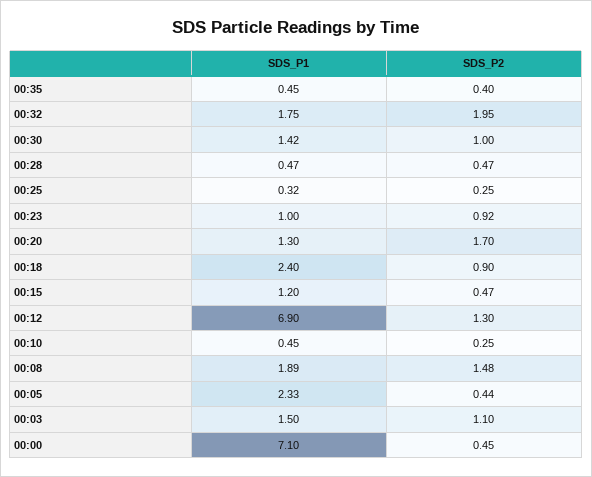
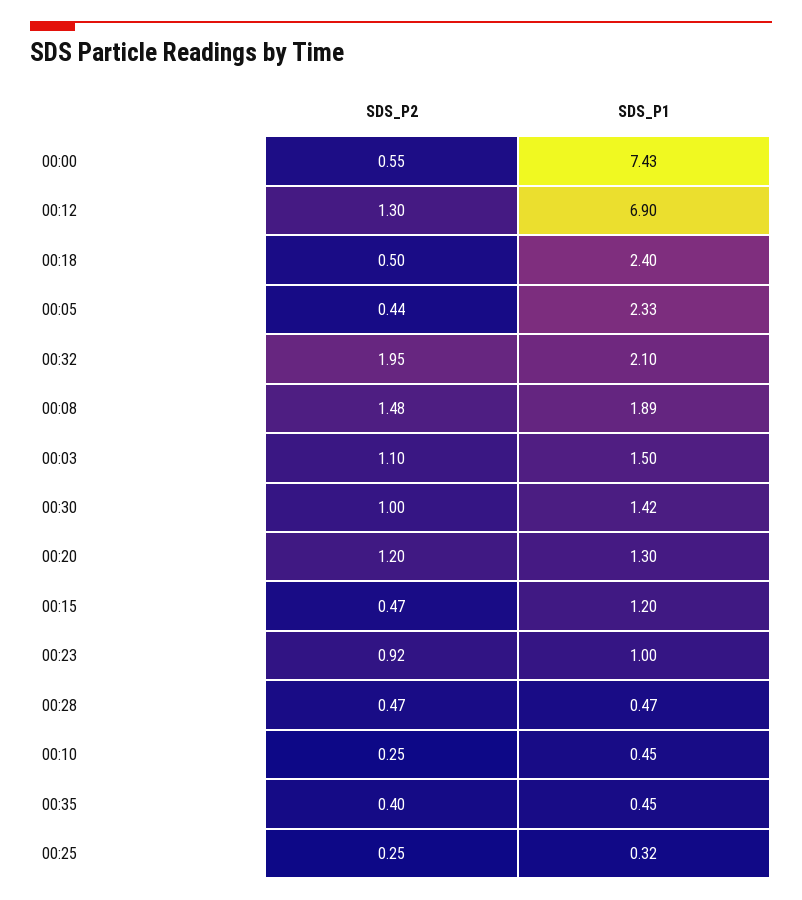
  {
    "SDS_P1": {
      "00:35": 0.45,
-     "00:32": 1.75,
+     "00:32": 2.1,
      "00:30": 1.42,
      "00:28": 0.47,
      "00:25": 0.32,
      "00:23": 1,
      "00:20": 1.3,
      "00:18": 2.4,
      "00:15": 1.2,
      "00:12": 6.9,
      "00:10": 0.45,
      "00:08": 1.89,
      "00:05": 2.33,
      "00:03": 1.5,
-     "00:00": 7.1
+     "00:00": 7.43
    },
    "SDS_P2": {
      "00:35": 0.4,
      "00:32": 1.95,
      "00:30": 1,
      "00:28": 0.47,
      "00:25": 0.25,
      "00:23": 0.92,
-     "00:20": 1.7,
+     "00:20": 1.2,
-     "00:18": 0.9,
+     "00:18": 0.5,
      "00:15": 0.47,
      "00:12": 1.3,
      "00:10": 0.25,
      "00:08": 1.48,
      "00:05": 0.44,
      "00:03": 1.1,
-     "00:00": 0.45
+     "00:00": 0.55
    }
  }

